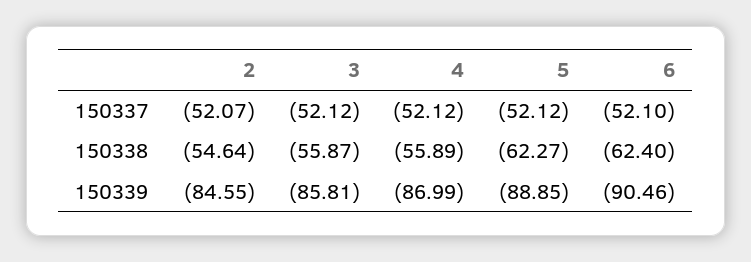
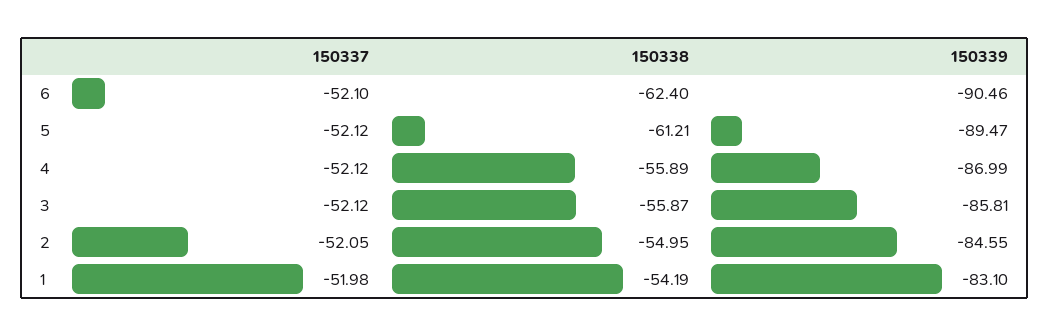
  {
    "2": {
-     "150337": -52.07,
+     "150337": -52.05,
-     "150338": -54.64,
+     "150338": -54.95,
      "150339": -84.55
    },
    "3": {
      "150337": -52.12,
      "150338": -55.87,
      "150339": -85.81
    },
    "4": {
      "150337": -52.12,
      "150338": -55.89,
      "150339": -86.99
    },
    "5": {
      "150337": -52.12,
-     "150338": -62.27,
+     "150338": -61.21,
-     "150339": -88.85
+     "150339": -89.47
    },
    "6": {
      "150337": -52.1,
      "150338": -62.4,
      "150339": -90.46
-   }
+   },
+   "1": {
+     "150337": -51.98,
+     "150338": -54.19,
+     "150339": -83.1
+   }
  }

